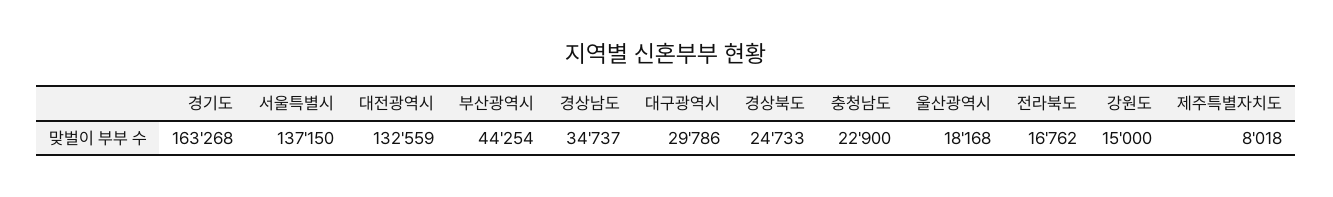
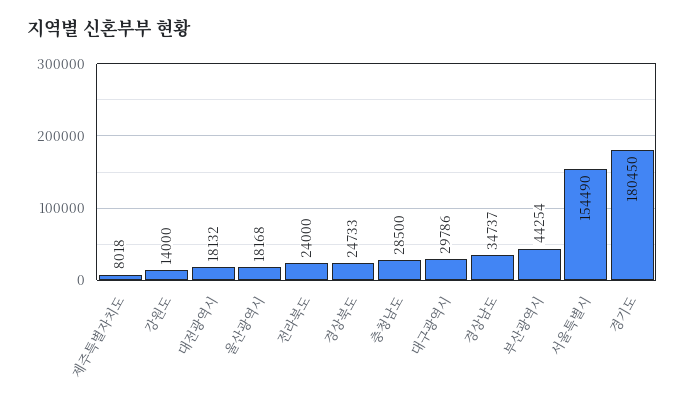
  {
-   "경기도": 163268,
+   "경기도": 180450,
-   "서울특별시": 137150,
+   "서울특별시": 154490,
-   "대전광역시": 132559,
+   "대전광역시": 18132,
    "부산광역시": 44254,
    "경상남도": 34737,
    "대구광역시": 29786,
    "경상북도": 24733,
-   "충청남도": 22900,
+   "충청남도": 28500,
    "울산광역시": 18168,
-   "전라북도": 16762,
+   "전라북도": 24000,
-   "강원도": 15000,
+   "강원도": 14000,
    "제주특별자치도": 8018
  }

